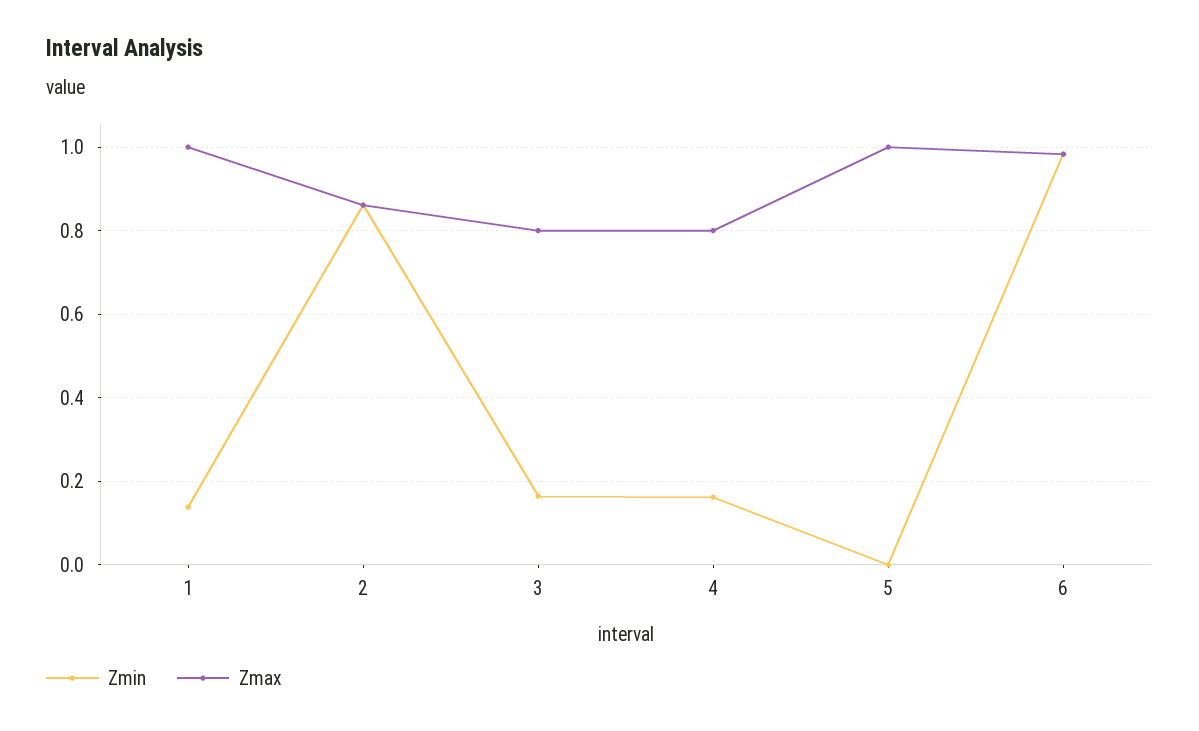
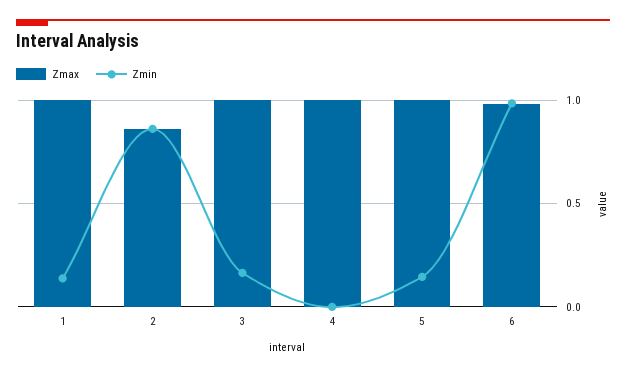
  {
    "Zmin": {
      "1": 0.14,
      "2": 0.86,
      "3": 0.16,
-     "4": 0.16,
+     "4": 0,
-     "5": 0,
+     "5": 0.15,
      "6": 0.98
    },
    "Zmax": {
      "1": 1,
      "2": 0.86,
-     "3": 0.8,
+     "3": 1,
-     "4": 0.8,
+     "4": 1,
      "5": 1,
      "6": 0.98
    }
  }

